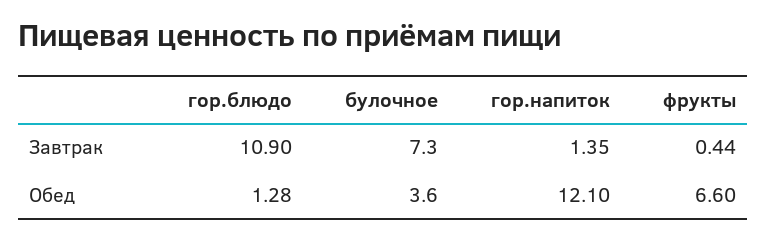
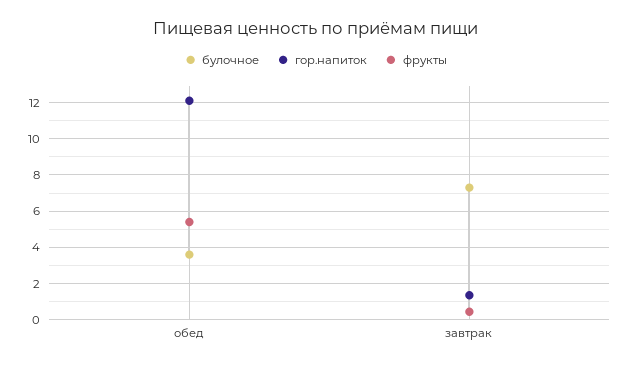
  {
-   "гор.блюдо": {
-     "Завтрак": 10.9,
-     "Обед": 1.28
-   },
    "булочное": {
      "Завтрак": 7.3,
      "Обед": 3.6
    },
    "гор.напиток": {
      "Завтрак": 1.35,
      "Обед": 12.1
    },
    "фрукты": {
      "Завтрак": 0.44,
-     "Обед": 6.6
+     "Обед": 5.5
    }
  }

